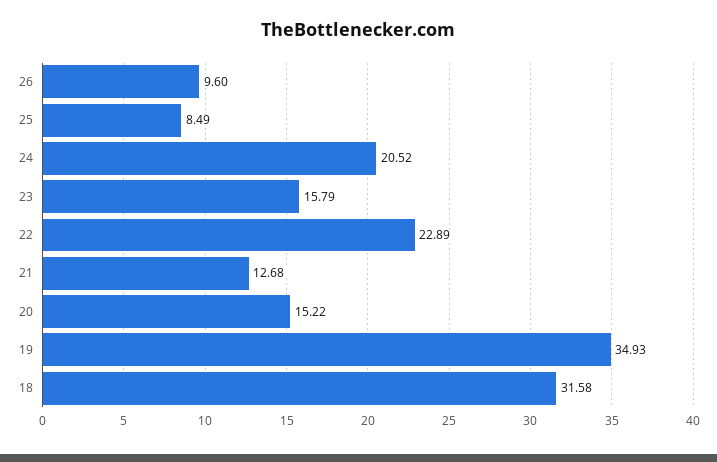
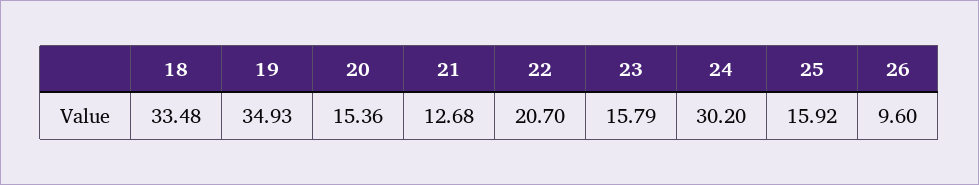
  {
    "26": 9.6,
-   "25": 8.49,
+   "25": 15.92,
-   "24": 20.52,
+   "24": 30.2,
    "23": 15.79,
-   "22": 22.89,
+   "22": 20.7,
    "21": 12.68,
-   "20": 15.22,
+   "20": 15.36,
    "19": 34.93,
-   "18": 31.58
+   "18": 33.48
  }

